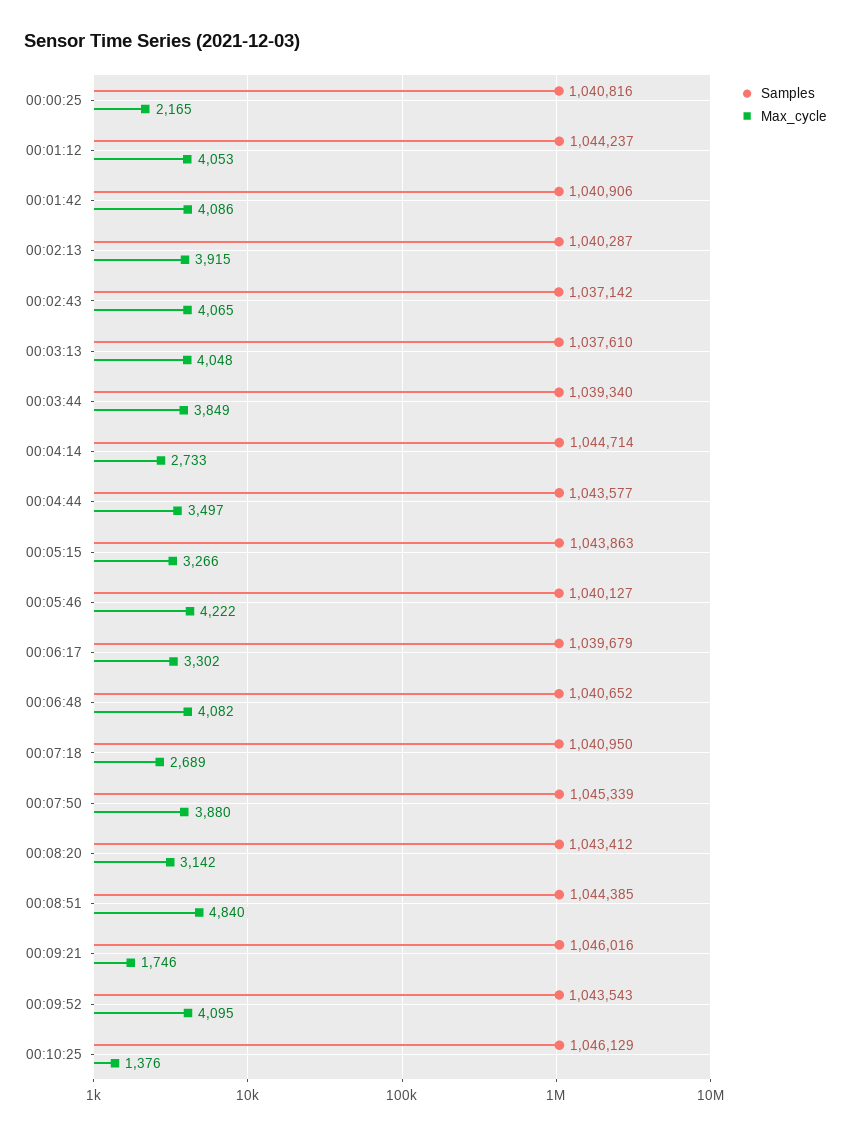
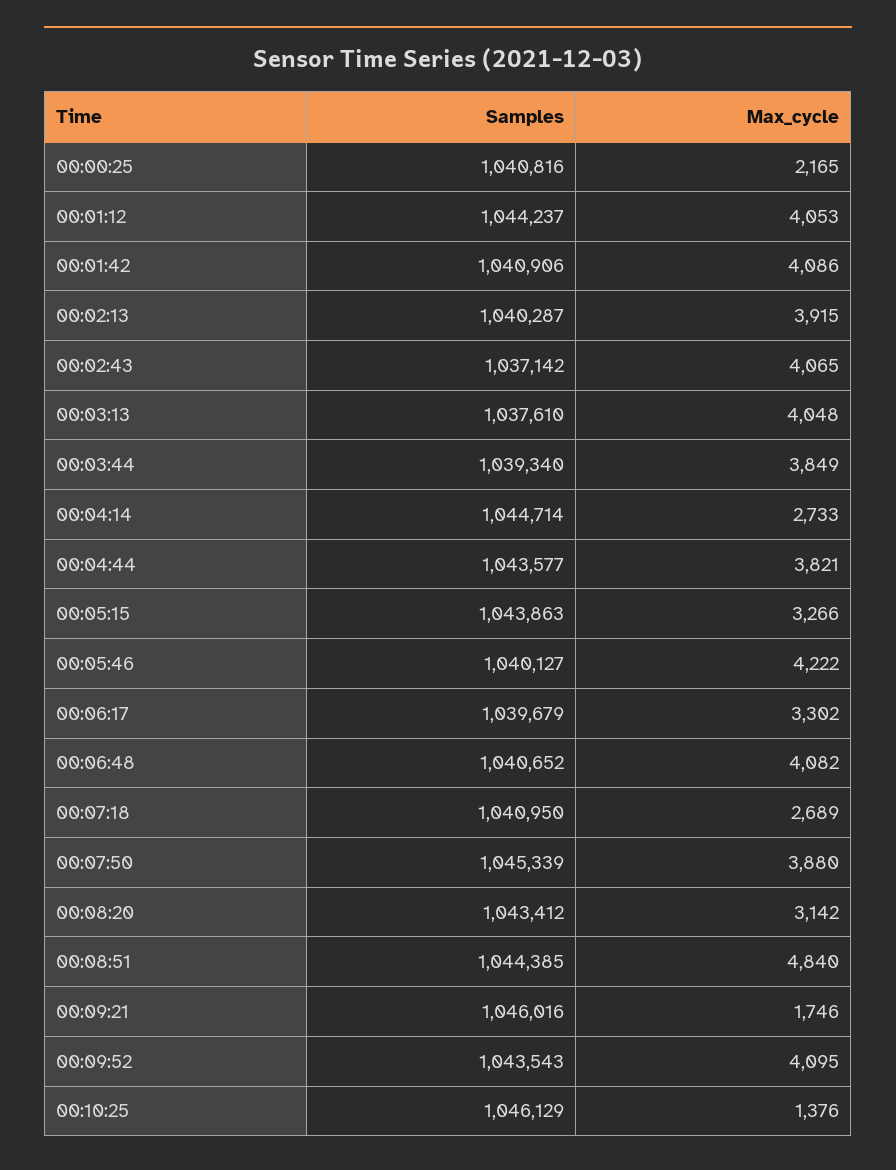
  {
    "Samples": {
      "00:00:25": 1040816,
      "00:01:12": 1044237,
      "00:01:42": 1040906,
      "00:02:13": 1040287,
      "00:02:43": 1037142,
      "00:03:13": 1037610,
      "00:03:44": 1039340,
      "00:04:14": 1044714,
      "00:04:44": 1043577,
      "00:05:15": 1043863,
      "00:05:46": 1040127,
      "00:06:17": 1039679,
      "00:06:48": 1040652,
      "00:07:18": 1040950,
      "00:07:50": 1045339,
      "00:08:20": 1043412,
      "00:08:51": 1044385,
      "00:09:21": 1046016,
      "00:09:52": 1043543,
      "00:10:25": 1046129
    },
    "Max_cycle": {
      "00:00:25": 2165,
      "00:01:12": 4053,
      "00:01:42": 4086,
      "00:02:13": 3915,
      "00:02:43": 4065,
      "00:03:13": 4048,
      "00:03:44": 3849,
      "00:04:14": 2733,
-     "00:04:44": 3497,
+     "00:04:44": 3821,
      "00:05:15": 3266,
      "00:05:46": 4222,
      "00:06:17": 3302,
      "00:06:48": 4082,
      "00:07:18": 2689,
      "00:07:50": 3880,
      "00:08:20": 3142,
      "00:08:51": 4840,
      "00:09:21": 1746,
      "00:09:52": 4095,
      "00:10:25": 1376
    }
  }

